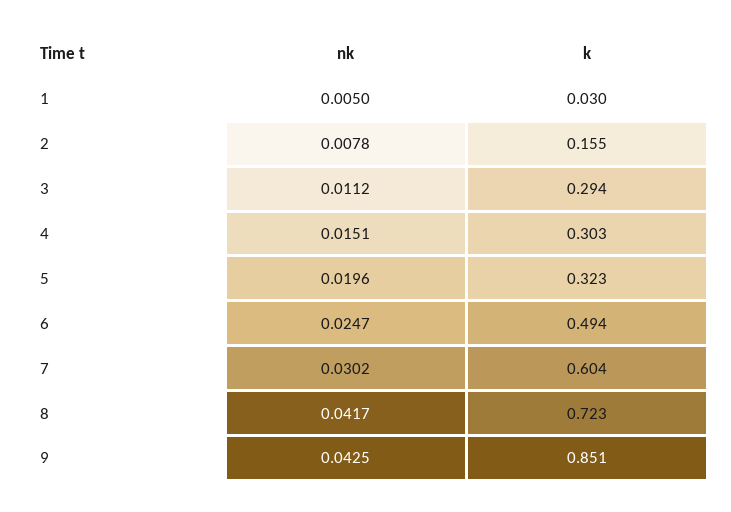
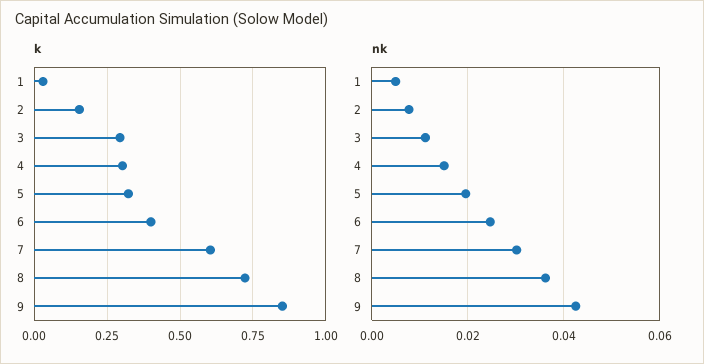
  {
    "nk": {
      "1": 0.005,
      "2": 0.0078,
      "3": 0.0112,
      "4": 0.0151,
      "5": 0.0196,
      "6": 0.0247,
      "7": 0.0302,
-     "8": 0.0417,
+     "8": 0.036,
      "9": 0.0425
    },
    "k": {
      "1": 0.03,
      "2": 0.155,
      "3": 0.294,
      "4": 0.303,
      "5": 0.323,
-     "6": 0.494,
+     "6": 0.4,
      "7": 0.604,
      "8": 0.723,
      "9": 0.851
    }
  }

